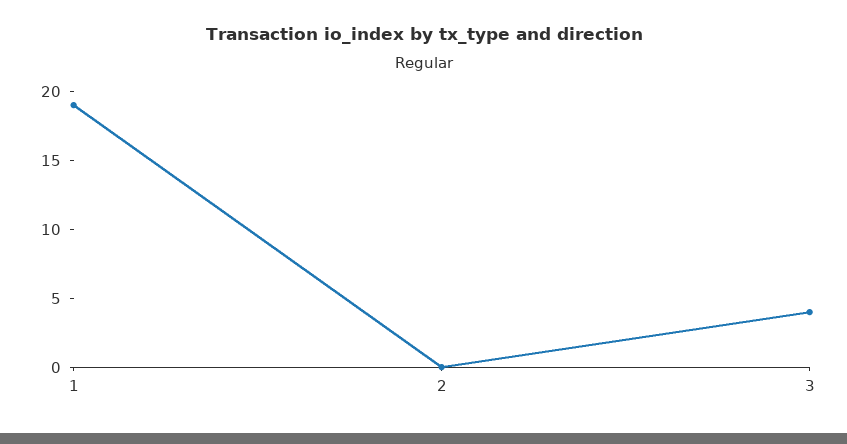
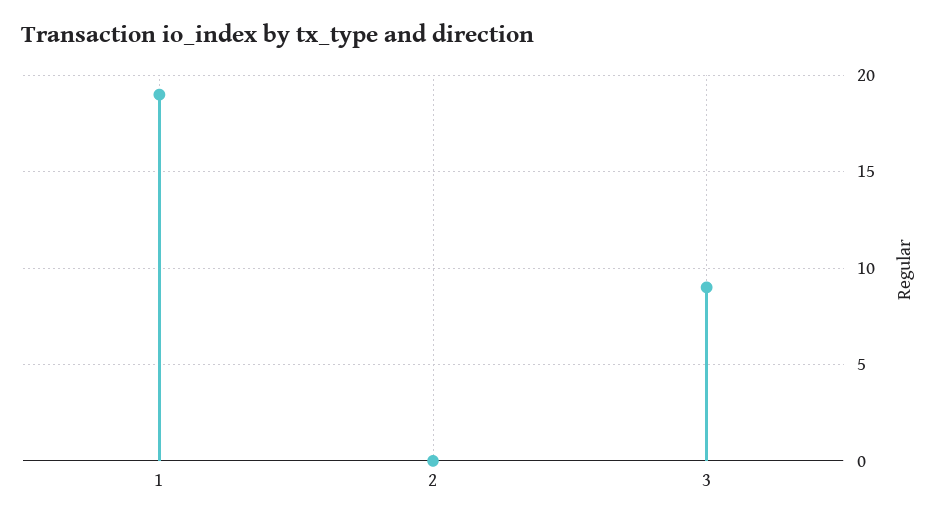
  {
    "1": 19,
    "2": 0,
-   "3": 4
+   "3": 9
  }

